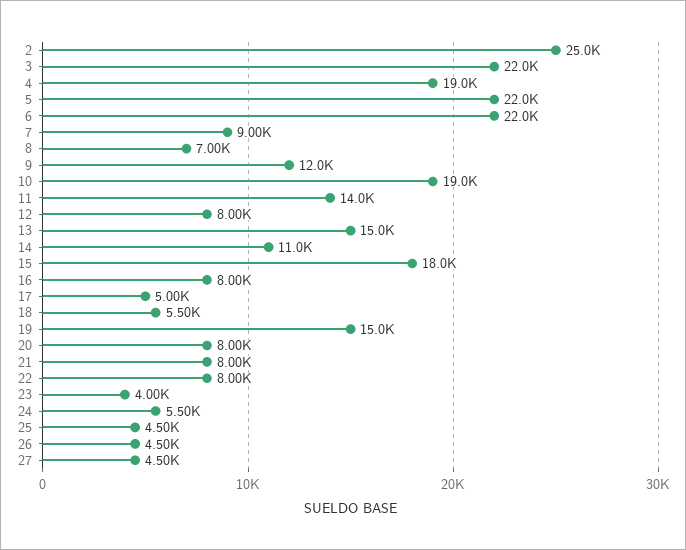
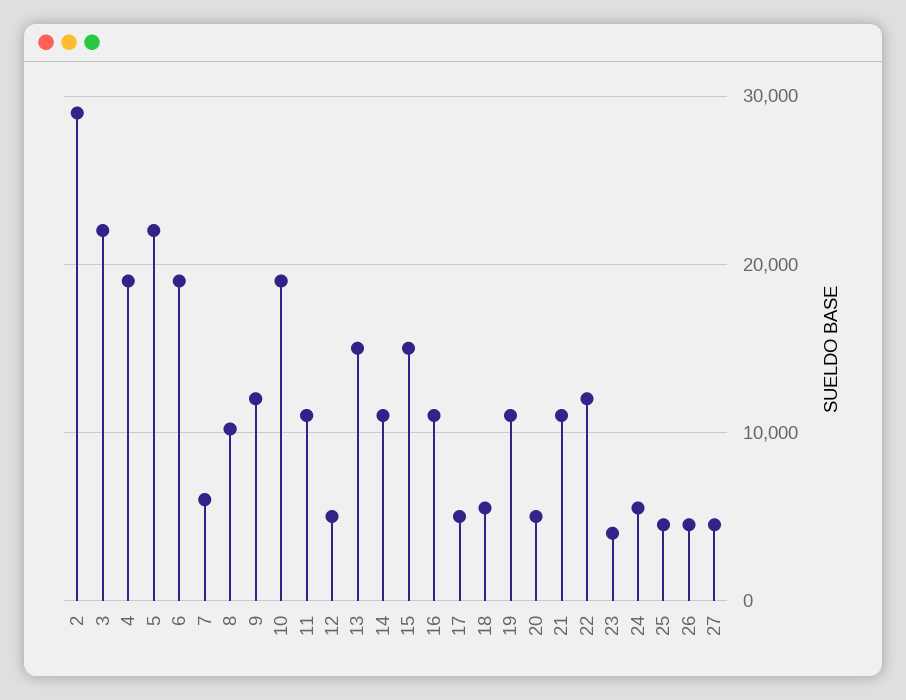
  {
-   "2": 25000,
+   "2": 29000,
    "3": 22000,
    "4": 19000,
    "5": 22000,
-   "6": 22000,
+   "6": 19000,
-   "7": 9000,
+   "7": 6000,
-   "8": 7000,
+   "8": 10000,
    "9": 12000,
    "10": 19000,
-   "11": 14000,
+   "11": 11000,
-   "12": 8000,
+   "12": 5000,
    "13": 15000,
    "14": 11000,
-   "15": 18000,
+   "15": 15000,
-   "16": 8000,
+   "16": 11000,
    "17": 5000,
    "18": 5500,
-   "19": 15000,
+   "19": 11000,
-   "20": 8000,
+   "20": 5000,
-   "21": 8000,
+   "21": 11000,
-   "22": 8000,
+   "22": 12000,
    "23": 4000,
    "24": 5500,
    "25": 4500,
    "26": 4500,
    "27": 4500
  }

